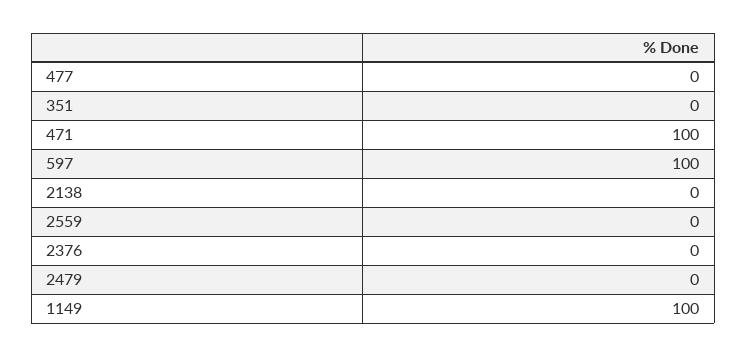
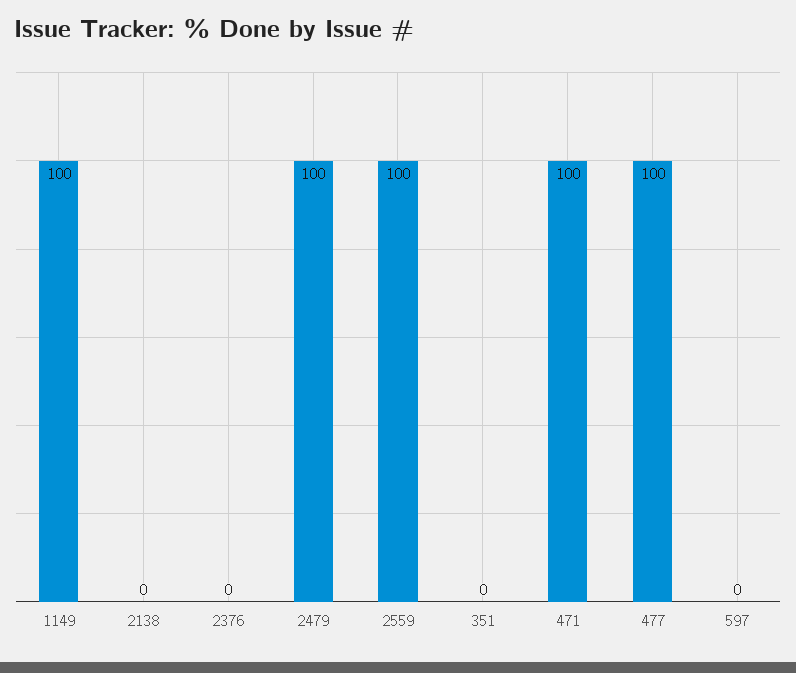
  {
-   "477": 0,
+   "477": 100,
    "351": 0,
    "471": 100,
-   "597": 100,
+   "597": 0,
    "2138": 0,
-   "2559": 0,
+   "2559": 100,
    "2376": 0,
-   "2479": 0,
+   "2479": 100,
    "1149": 100
  }

